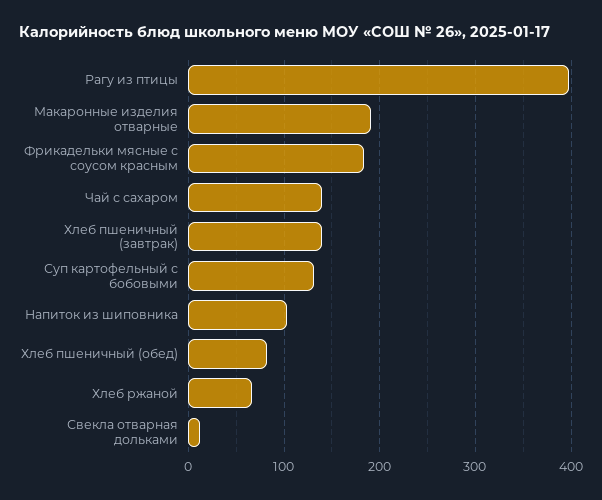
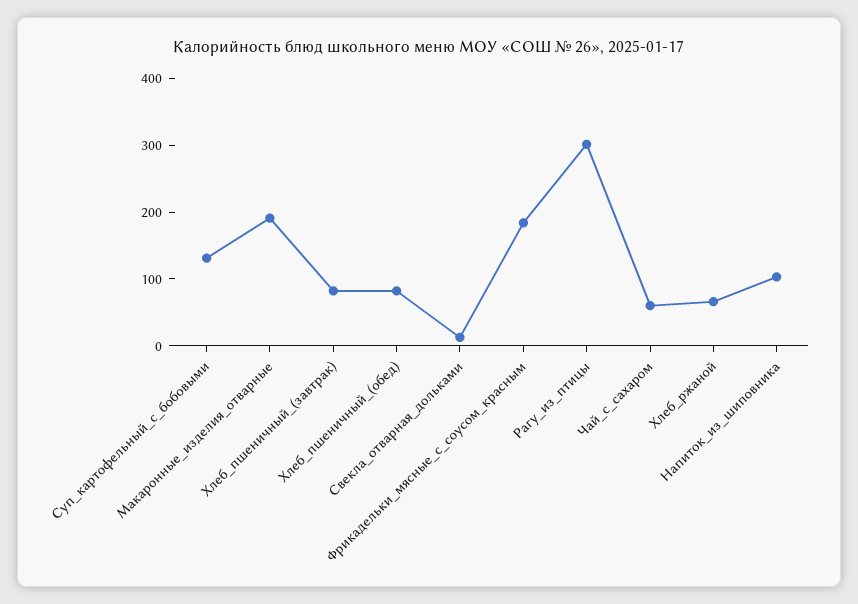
  {
-   "Рагу из птицы": 400,
+   "Рагу из птицы": 300,
    "Макаронные изделия отварные": 190,
    "Фрикадельки мясные с соусом красным": 180,
-   "Чай с сахаром": 140,
+   "Чай с сахаром": 60,
-   "Хлеб пшеничный (завтрак)": 140,
+   "Хлеб пшеничный (завтрак)": 80,
    "Суп картофельный с бобовыми": 130,
    "Напиток из шиповника": 100,
    "Хлеб пшеничный (обед)": 80,
    "Хлеб ржаной": 70,
    "Свекла отварная дольками": 10
  }

